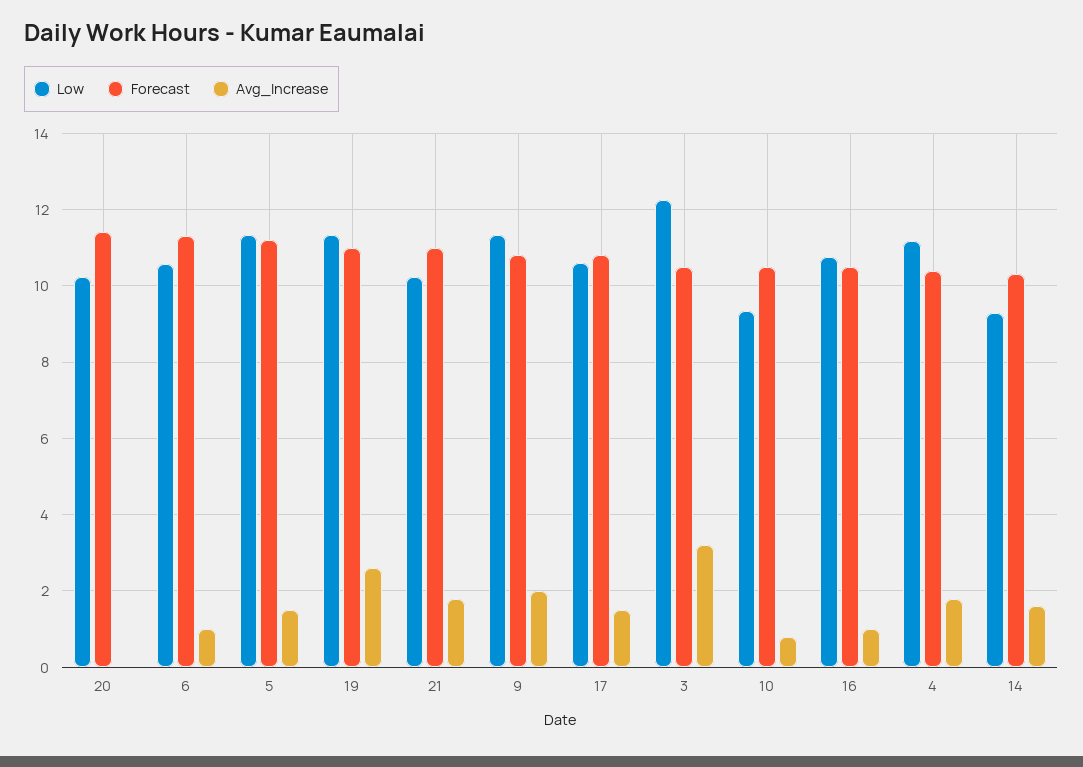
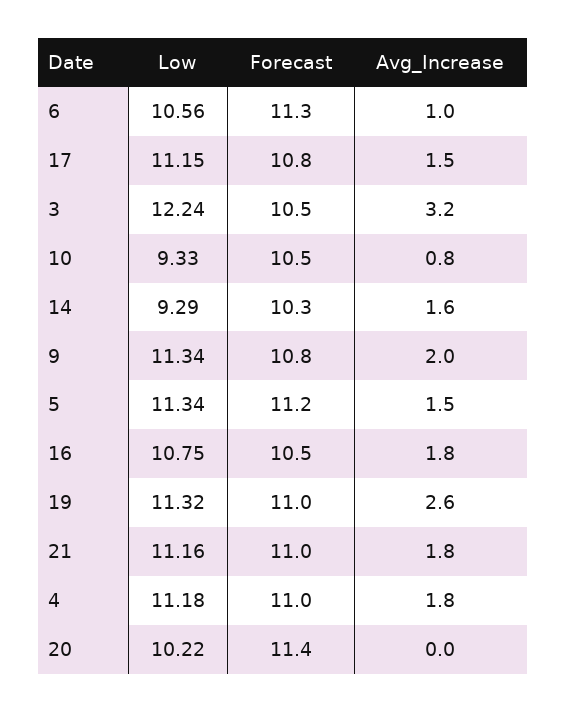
  {
    "Low": {
      "20": 10.22,
      "6": 10.56,
      "5": 11.34,
      "19": 11.32,
-     "21": 10.2,
+     "21": 11.16,
      "9": 11.34,
-     "17": 10.6,
+     "17": 11.15,
      "3": 12.24,
      "10": 9.33,
      "16": 10.75,
      "4": 11.18,
      "14": 9.29
    },
    "Forecast": {
      "20": 11.4,
      "6": 11.3,
      "5": 11.2,
      "19": 11,
      "21": 11,
      "9": 10.8,
      "17": 10.8,
      "3": 10.5,
      "10": 10.5,
      "16": 10.5,
-     "4": 10.4,
+     "4": 11,
      "14": 10.3
    },
    "Avg_Increase": {
      "20": 0,
      "6": 1,
      "5": 1.5,
      "19": 2.6,
      "21": 1.8,
      "9": 2,
      "17": 1.5,
      "3": 3.2,
      "10": 0.8,
-     "16": 1,
+     "16": 1.8,
      "4": 1.8,
      "14": 1.6
    }
  }

